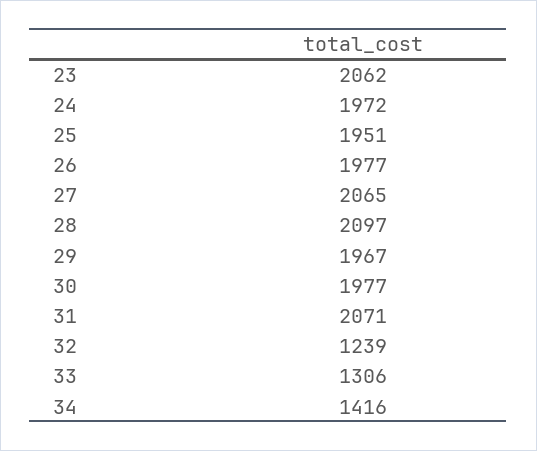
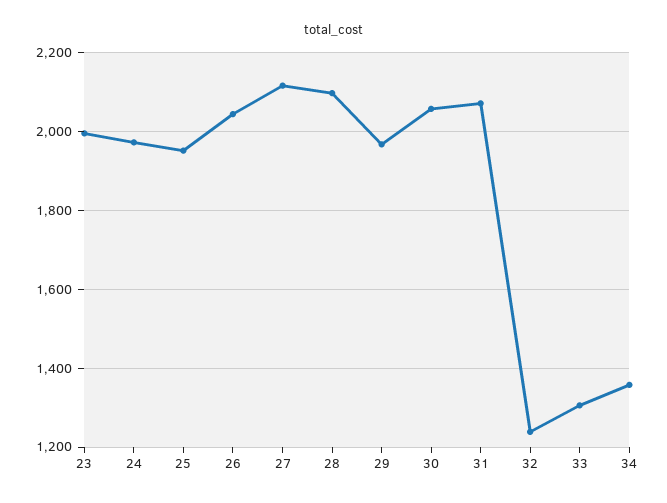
  {
-   "23": 2062,
+   "23": 2000,
    "24": 1972,
    "25": 1951,
-   "26": 1977,
+   "26": 2040,
-   "27": 2065,
+   "27": 2120,
    "28": 2097,
    "29": 1967,
-   "30": 1977,
+   "30": 2060,
    "31": 2071,
    "32": 1239,
    "33": 1306,
-   "34": 1416
+   "34": 1360
  }

